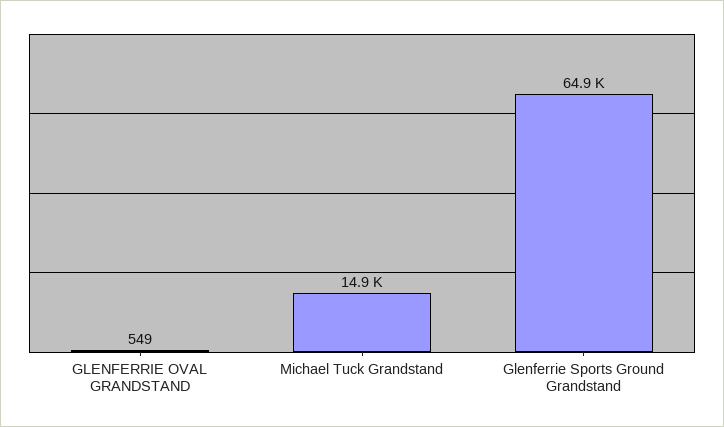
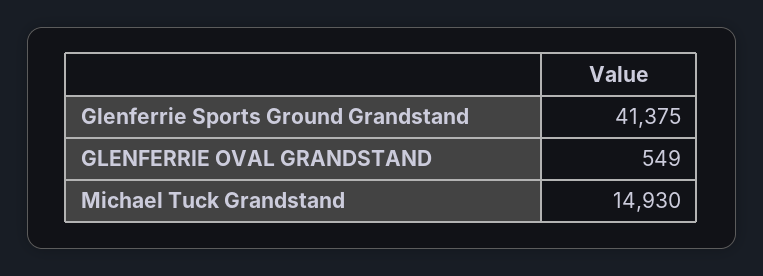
  {
    "GLENFERRIE OVAL GRANDSTAND": 549,
    "Michael Tuck Grandstand": 14930,
-   "Glenferrie Sports Ground Grandstand": 64900
+   "Glenferrie Sports Ground Grandstand": 41375
  }

